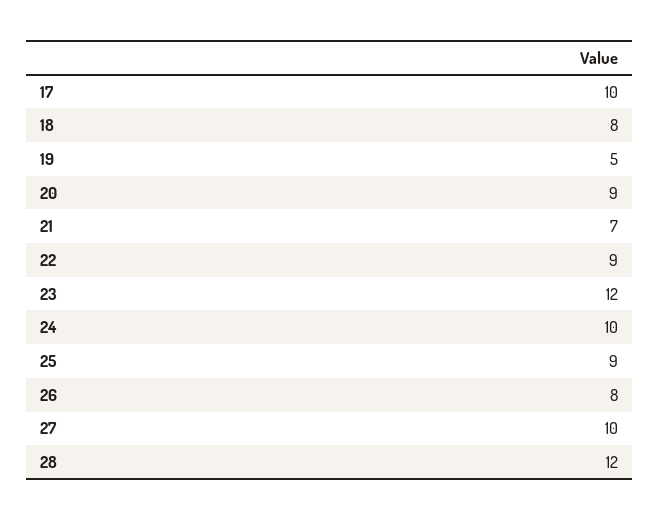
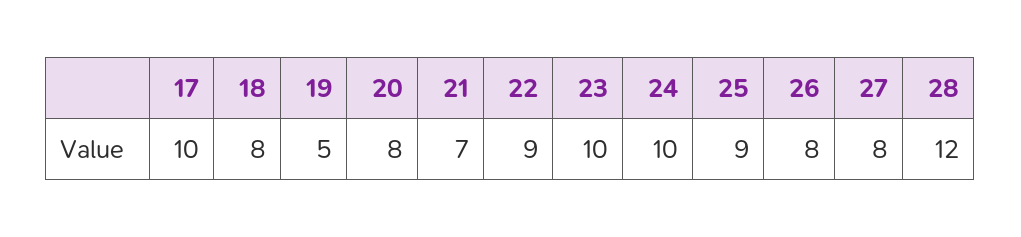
  {
    "17": 10,
    "18": 8,
    "19": 5,
-   "20": 9,
+   "20": 8,
    "21": 7,
    "22": 9,
-   "23": 12,
+   "23": 10,
    "24": 10,
    "25": 9,
    "26": 8,
-   "27": 10,
+   "27": 8,
    "28": 12
  }

